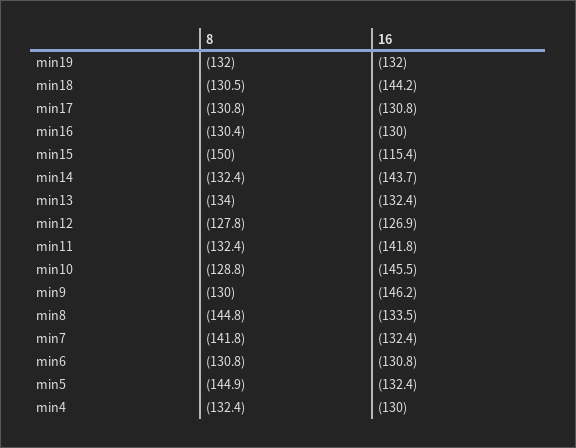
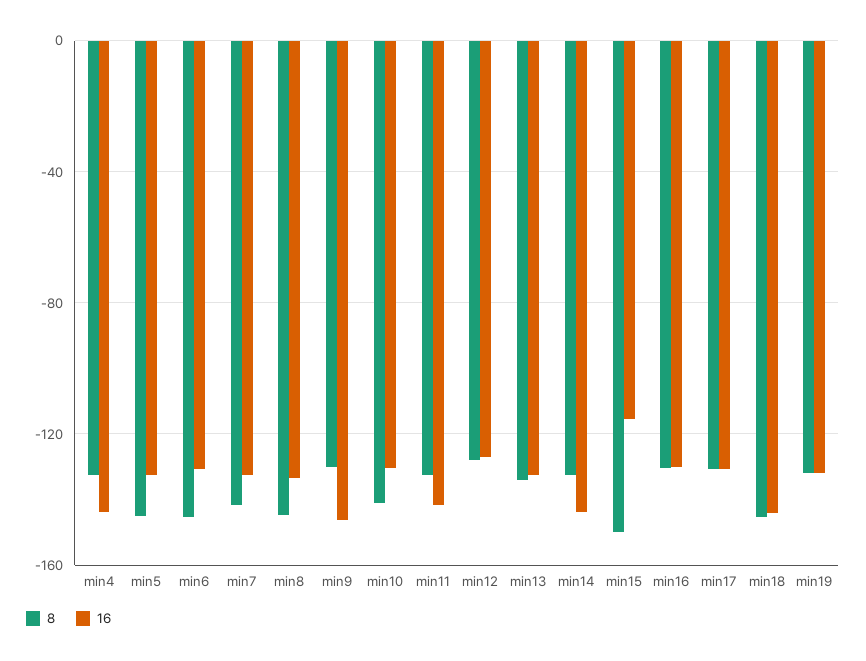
  {
    "8": {
      "min19": -132,
-     "min18": -130.5,
+     "min18": -145,
      "min17": -130.8,
      "min16": -130.4,
      "min15": -150,
      "min14": -132.4,
      "min13": -134,
      "min12": -127.8,
      "min11": -132.4,
-     "min10": -128.8,
+     "min10": -140,
      "min9": -130,
      "min8": -144.8,
      "min7": -141.8,
-     "min6": -130.8,
+     "min6": -145,
      "min5": -144.9,
      "min4": -132.4
    },
    "16": {
      "min19": -132,
      "min18": -144.2,
      "min17": -130.8,
      "min16": -130,
      "min15": -115.4,
      "min14": -143.7,
      "min13": -132.4,
      "min12": -126.9,
      "min11": -141.8,
-     "min10": -145.5,
+     "min10": -130,
      "min9": -146.2,
      "min8": -133.5,
      "min7": -132.4,
      "min6": -130.8,
      "min5": -132.4,
-     "min4": -130
+     "min4": -145
    }
  }

